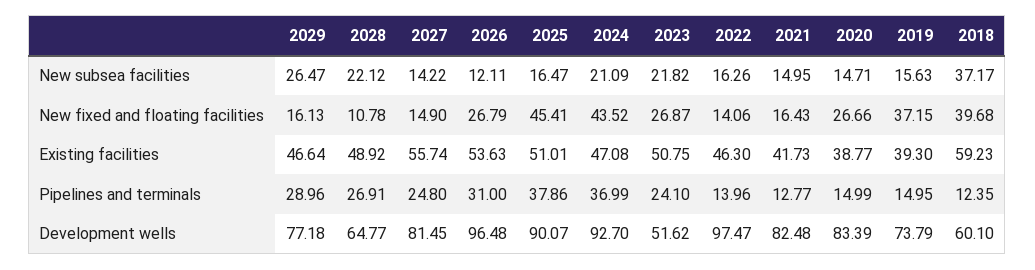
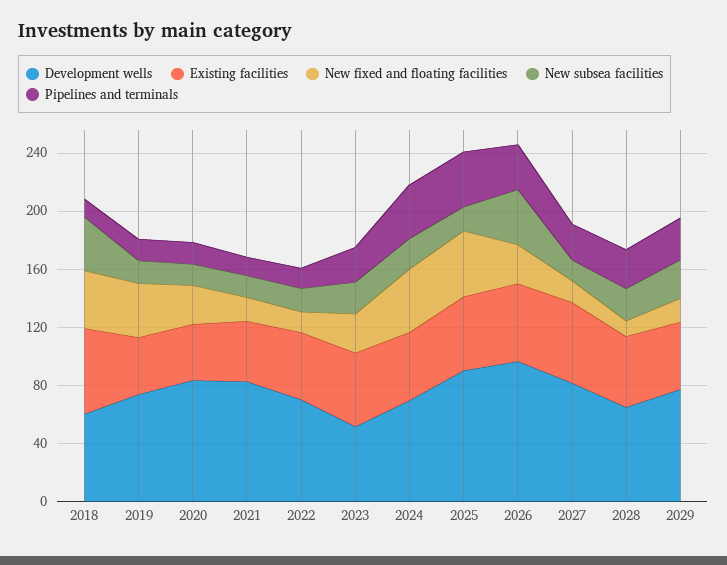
  {
    "New subsea facilities": {
      "2029": 26.47,
      "2028": 22.12,
      "2027": 14.22,
-     "2026": 12.11,
+     "2026": 40,
      "2025": 16.47,
      "2024": 21.09,
      "2023": 21.82,
      "2022": 16.26,
      "2021": 14.95,
      "2020": 14.71,
      "2019": 15.63,
      "2018": 37.17
    },
    "New fixed and floating facilities": {
      "2029": 16.13,
      "2028": 10.78,
      "2027": 14.9,
      "2026": 26.79,
      "2025": 45.41,
      "2024": 43.52,
      "2023": 26.87,
      "2022": 14.06,
      "2021": 16.43,
      "2020": 26.66,
      "2019": 37.15,
      "2018": 39.68
    },
    "Existing facilities": {
      "2029": 46.64,
      "2028": 48.92,
      "2027": 55.74,
      "2026": 53.63,
      "2025": 51.01,
      "2024": 47.08,
      "2023": 50.75,
      "2022": 46.3,
      "2021": 41.73,
      "2020": 38.77,
      "2019": 39.3,
      "2018": 59.23
    },
    "Pipelines and terminals": {
      "2029": 28.96,
      "2028": 26.91,
      "2027": 24.8,
      "2026": 31,
      "2025": 37.86,
      "2024": 36.99,
      "2023": 24.1,
      "2022": 13.96,
      "2021": 12.77,
      "2020": 14.99,
      "2019": 14.95,
      "2018": 12.35
    },
    "Development wells": {
      "2029": 77.18,
      "2028": 64.77,
      "2027": 81.45,
      "2026": 96.48,
      "2025": 90.07,
-     "2024": 92.7,
+     "2024": 70,
      "2023": 51.62,
-     "2022": 97.47,
+     "2022": 70,
      "2021": 82.48,
      "2020": 83.39,
      "2019": 73.79,
      "2018": 60.1
    }
  }

